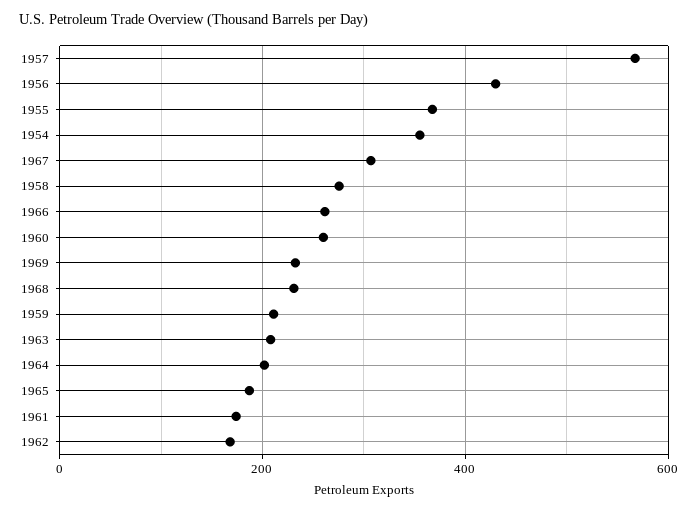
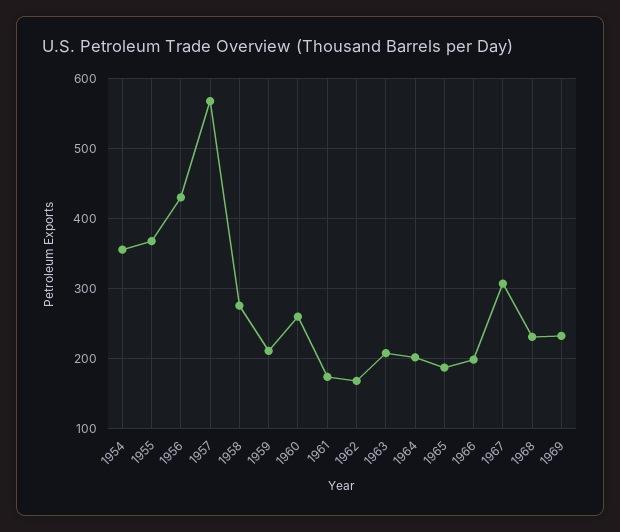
  {
    "1957": 570,
    "1956": 430,
    "1955": 370,
    "1954": 360,
    "1967": 310,
    "1958": 280,
-   "1966": 260,
+   "1966": 200,
    "1960": 260,
    "1969": 230,
    "1968": 230,
    "1959": 210,
    "1963": 210,
    "1964": 200,
    "1965": 190,
    "1961": 170,
    "1962": 170
  }

